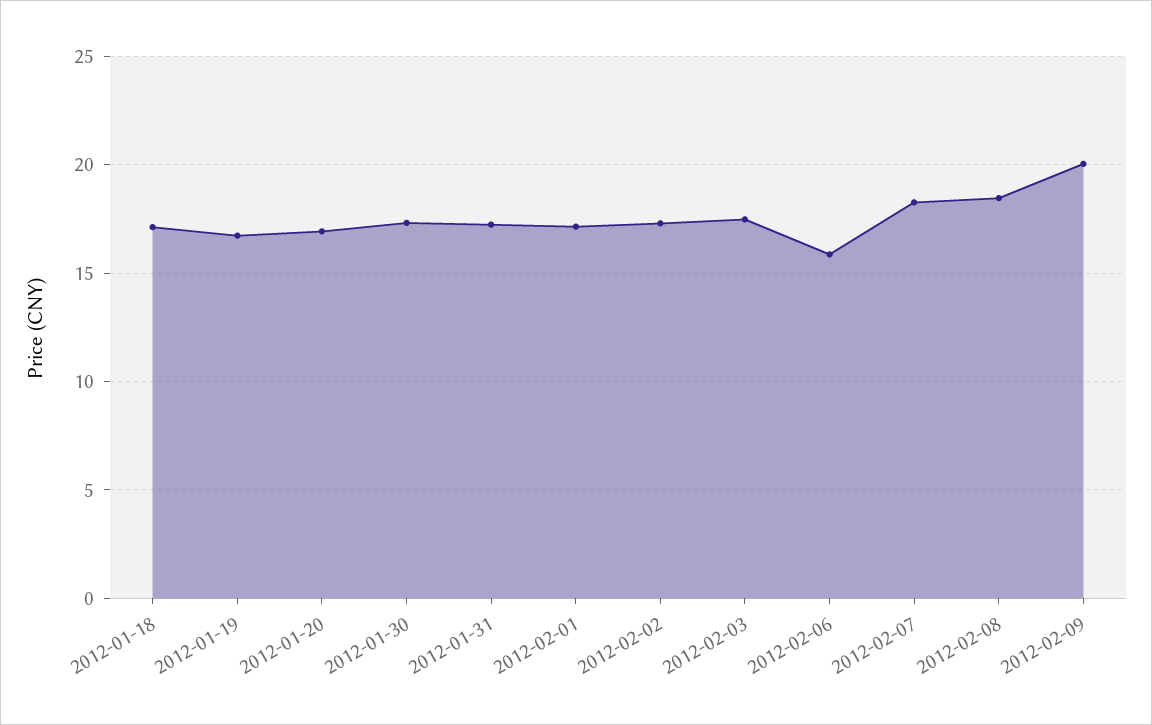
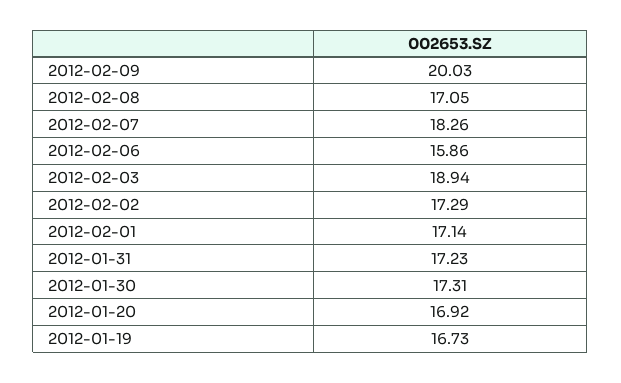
  {
-   "2012-01-18": 17,
    "2012-01-19": 16.73,
    "2012-01-20": 16.92,
    "2012-01-30": 17.31,
    "2012-01-31": 17.23,
    "2012-02-01": 17.14,
    "2012-02-02": 17.29,
-   "2012-02-03": 17.5,
+   "2012-02-03": 18.94,
    "2012-02-06": 15.86,
    "2012-02-07": 18.26,
-   "2012-02-08": 18.5,
+   "2012-02-08": 17.05,
    "2012-02-09": 20.03
  }

